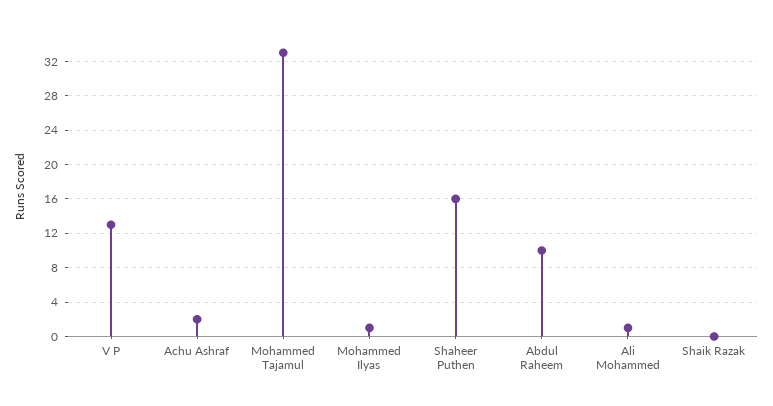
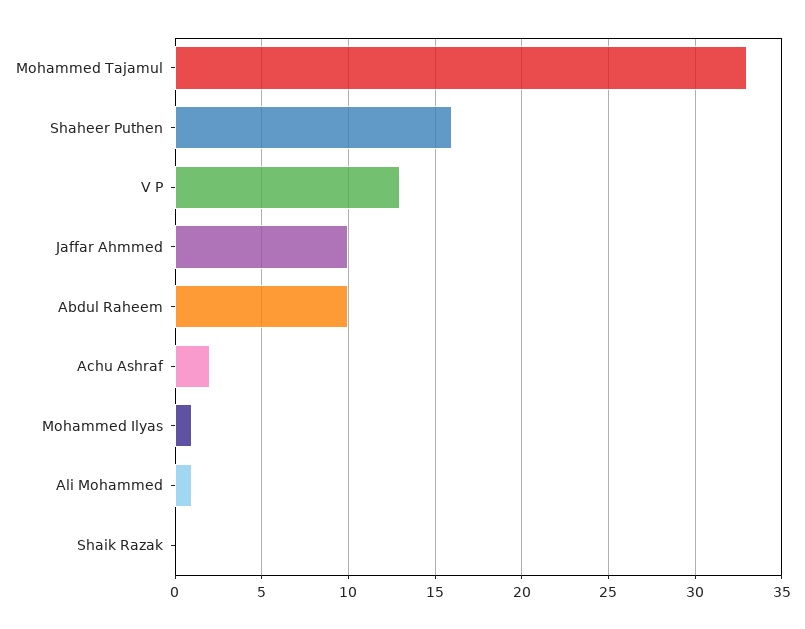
  {
    "V P": 13,
    "Achu Ashraf": 2,
    "Mohammed Tajamul": 33,
    "Mohammed Ilyas": 1,
    "Shaheer Puthen": 16,
    "Abdul Raheem": 10,
    "Ali Mohammed": 1,
-   "Shaik Razak": 0
+   "Shaik Razak": 0,
+   "Jaffar Ahmmed": 10
  }

